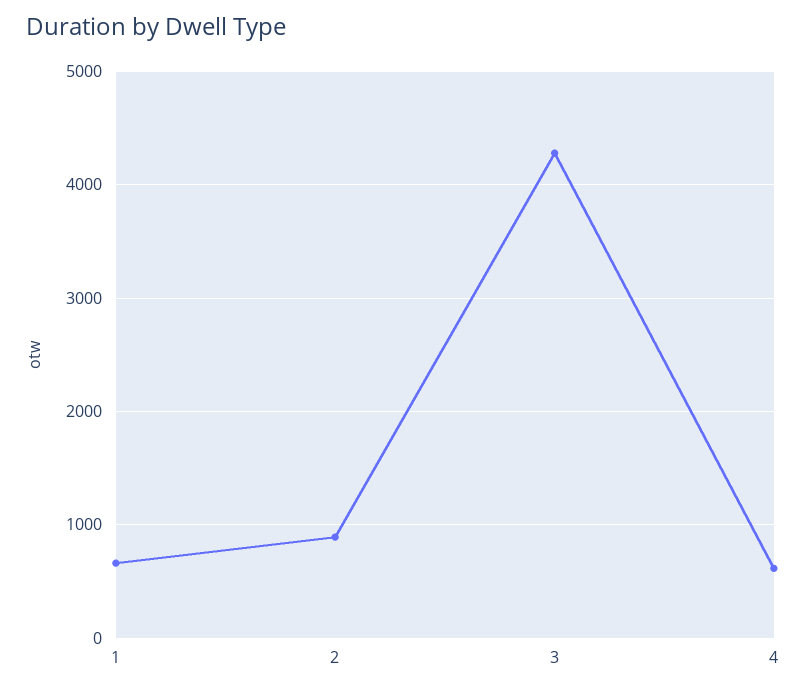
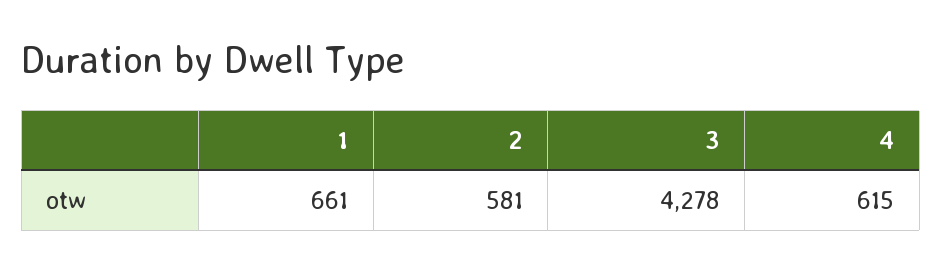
  {
    "1": 661,
-   "2": 900,
+   "2": 581,
    "3": 4278,
    "4": 615
  }

